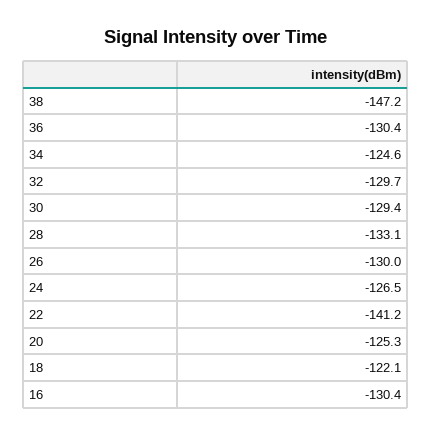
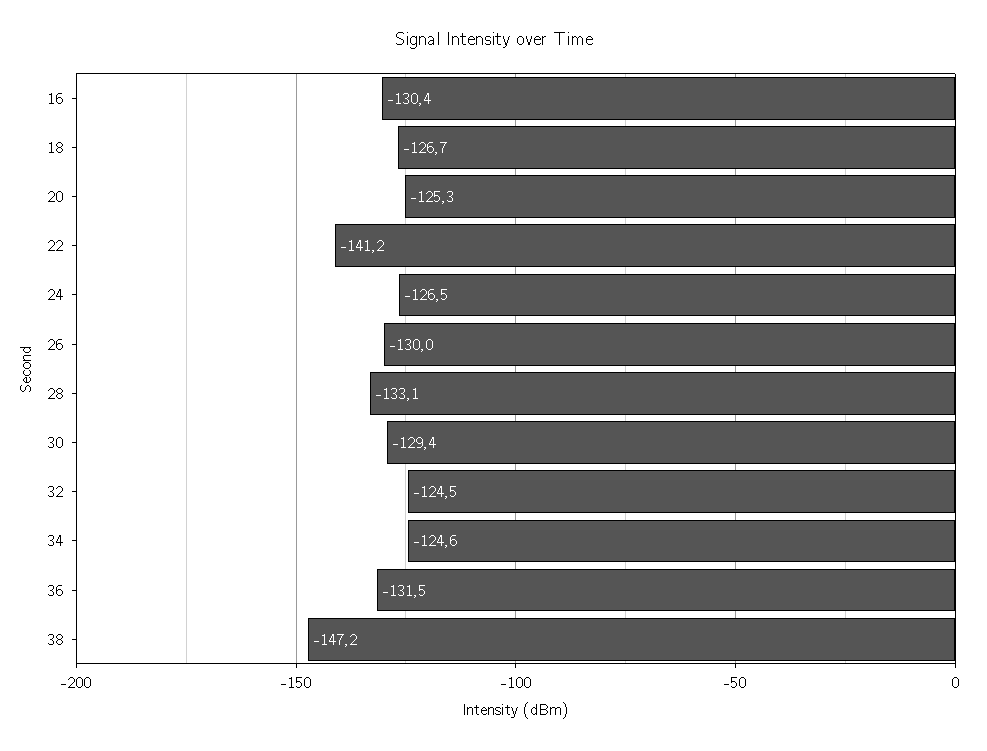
  {
    "38": -147.2,
-   "36": -130.4,
+   "36": -131.5,
    "34": -124.6,
-   "32": -129.7,
+   "32": -124.5,
    "30": -129.4,
    "28": -133.1,
    "26": -130,
    "24": -126.5,
    "22": -141.2,
    "20": -125.3,
-   "18": -122.1,
+   "18": -126.7,
    "16": -130.4
  }

